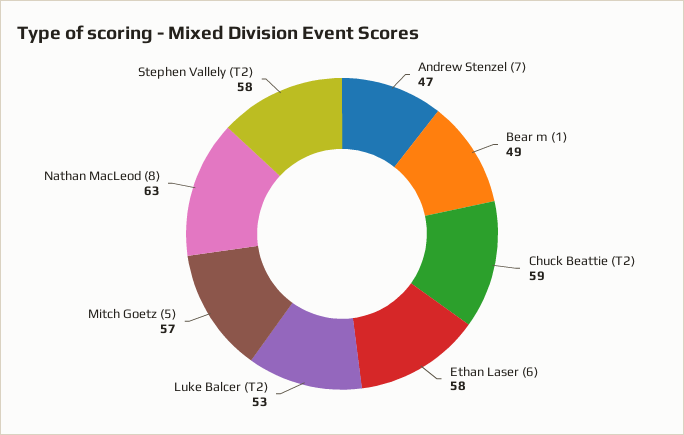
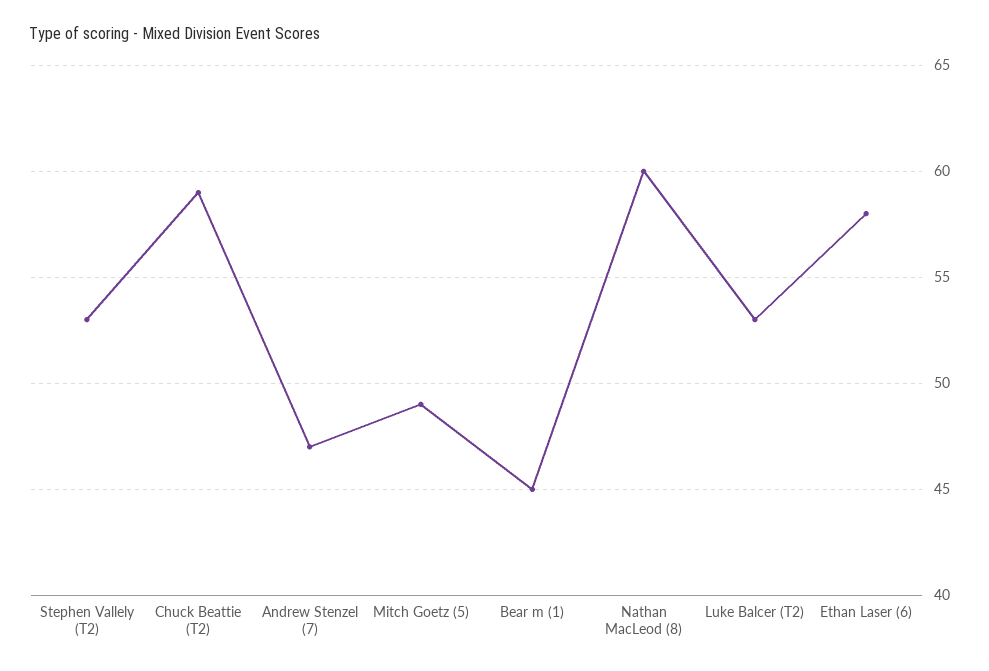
  {
    "Andrew Stenzel (7)": 47,
-   "Bear m (1)": 49,
+   "Bear m (1)": 45,
    "Chuck Beattie (T2)": 59,
    "Ethan Laser (6)": 58,
    "Luke Balcer (T2)": 53,
-   "Mitch Goetz (5)": 57,
+   "Mitch Goetz (5)": 49,
-   "Nathan MacLeod (8)": 63,
+   "Nathan MacLeod (8)": 60,
-   "Stephen Vallely (T2)": 58
+   "Stephen Vallely (T2)": 53
  }

